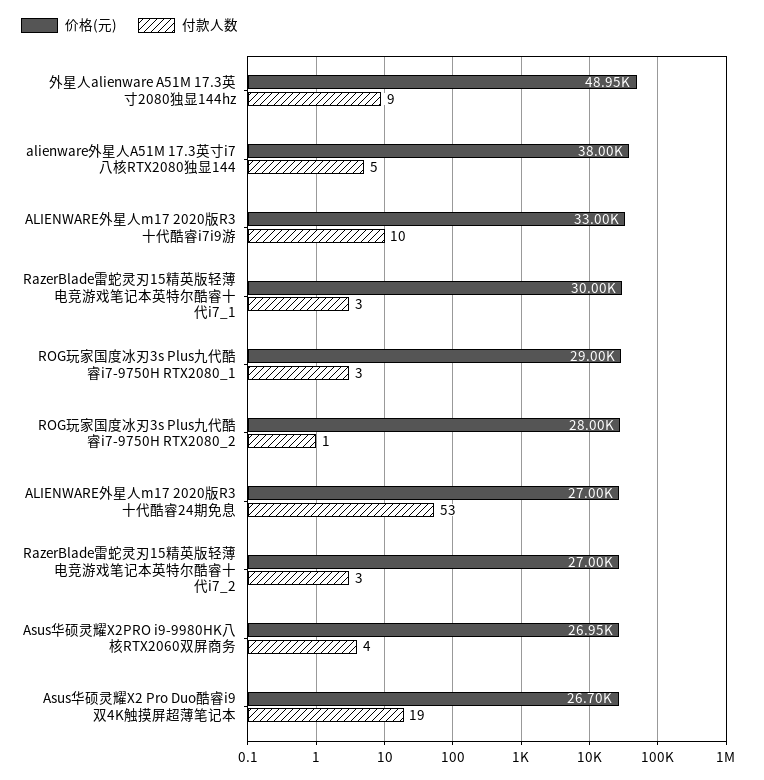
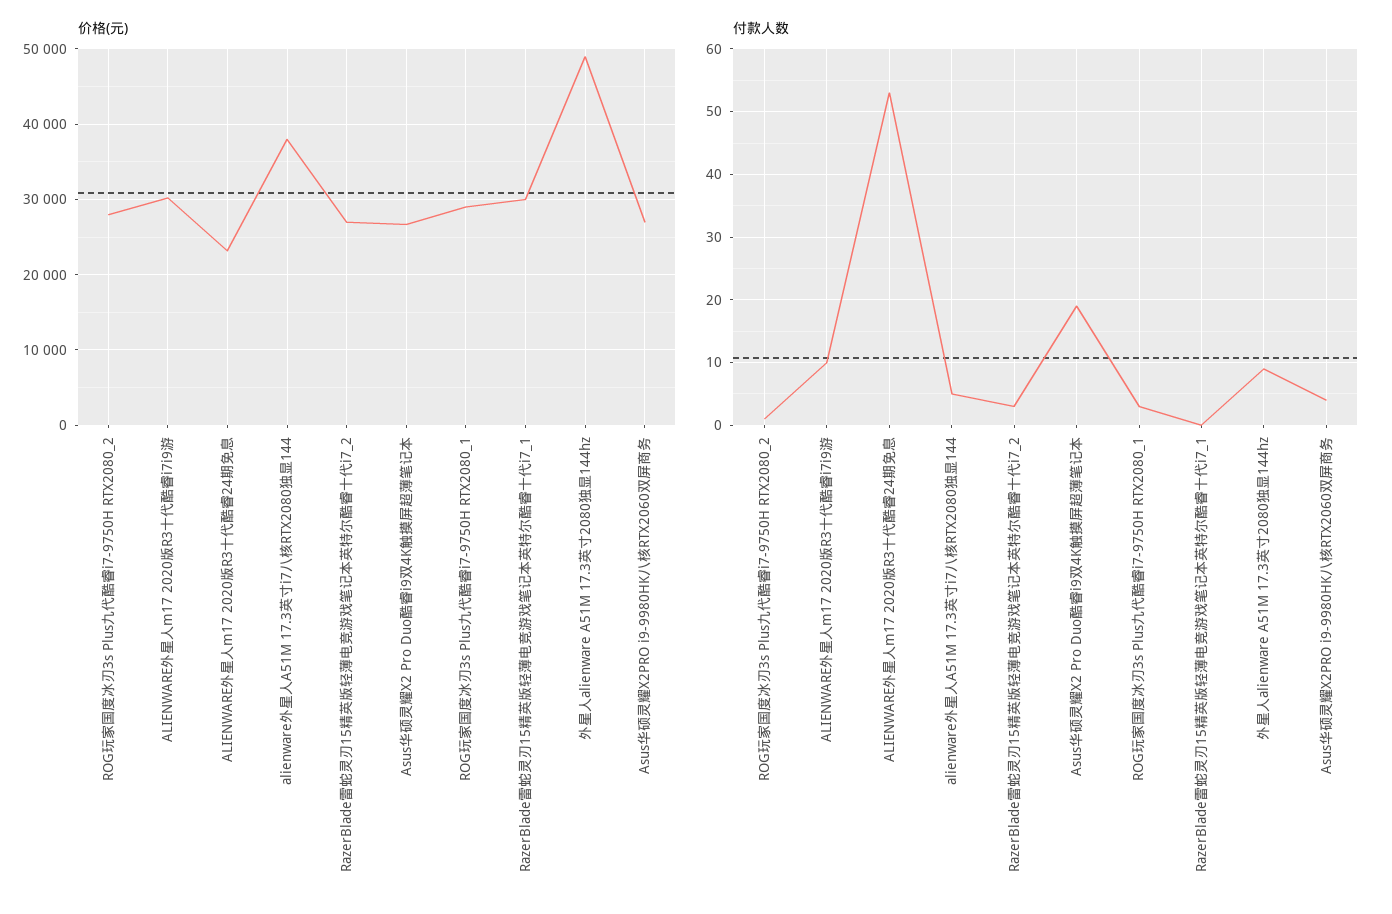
  {
    "价格(元)": {
      "外星人alienware A51M 17.3英寸2080独显144hz": 48950,
      "alienware外星人A51M 17.3英寸i7八核RTX2080独显144": 38000,
-     "ALIENWARE外星人m17 2020版R3十代酷睿i7i9游": 33000,
+     "ALIENWARE外星人m17 2020版R3十代酷睿i7i9游": 30000,
      "RazerBlade雷蛇灵刃15精英版轻薄电竞游戏笔记本英特尔酷睿十代i7_1": 30000,
      "ROG玩家国度冰刃3s Plus九代酷睿i7-9750H RTX2080_1": 29000,
      "ROG玩家国度冰刃3s Plus九代酷睿i7-9750H RTX2080_2": 28000,
-     "ALIENWARE外星人m17 2020版R3十代酷睿24期免息": 27000,
+     "ALIENWARE外星人m17 2020版R3十代酷睿24期免息": 23000,
      "RazerBlade雷蛇灵刃15精英版轻薄电竞游戏笔记本英特尔酷睿十代i7_2": 27000,
      "Asus华硕灵耀X2PRO i9-9980HK八核RTX2060双屏商务": 26950,
      "Asus华硕灵耀X2 Pro Duo酷睿i9双4K触摸屏超薄笔记本": 26700
    },
    "付款人数": {
      "外星人alienware A51M 17.3英寸2080独显144hz": 9,
      "alienware外星人A51M 17.3英寸i7八核RTX2080独显144": 5,
      "ALIENWARE外星人m17 2020版R3十代酷睿i7i9游": 10,
-     "RazerBlade雷蛇灵刃15精英版轻薄电竞游戏笔记本英特尔酷睿十代i7_1": 3,
+     "RazerBlade雷蛇灵刃15精英版轻薄电竞游戏笔记本英特尔酷睿十代i7_1": 0,
      "ROG玩家国度冰刃3s Plus九代酷睿i7-9750H RTX2080_1": 3,
      "ROG玩家国度冰刃3s Plus九代酷睿i7-9750H RTX2080_2": 1,
      "ALIENWARE外星人m17 2020版R3十代酷睿24期免息": 53,
      "RazerBlade雷蛇灵刃15精英版轻薄电竞游戏笔记本英特尔酷睿十代i7_2": 3,
      "Asus华硕灵耀X2PRO i9-9980HK八核RTX2060双屏商务": 4,
      "Asus华硕灵耀X2 Pro Duo酷睿i9双4K触摸屏超薄笔记本": 19
    }
  }

